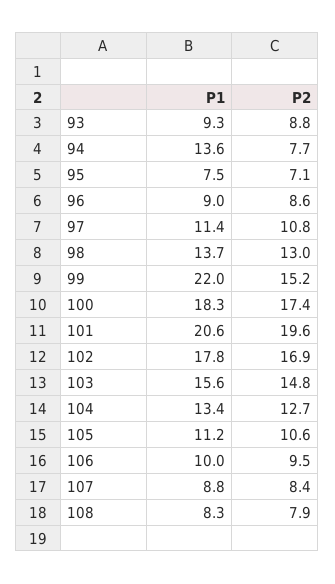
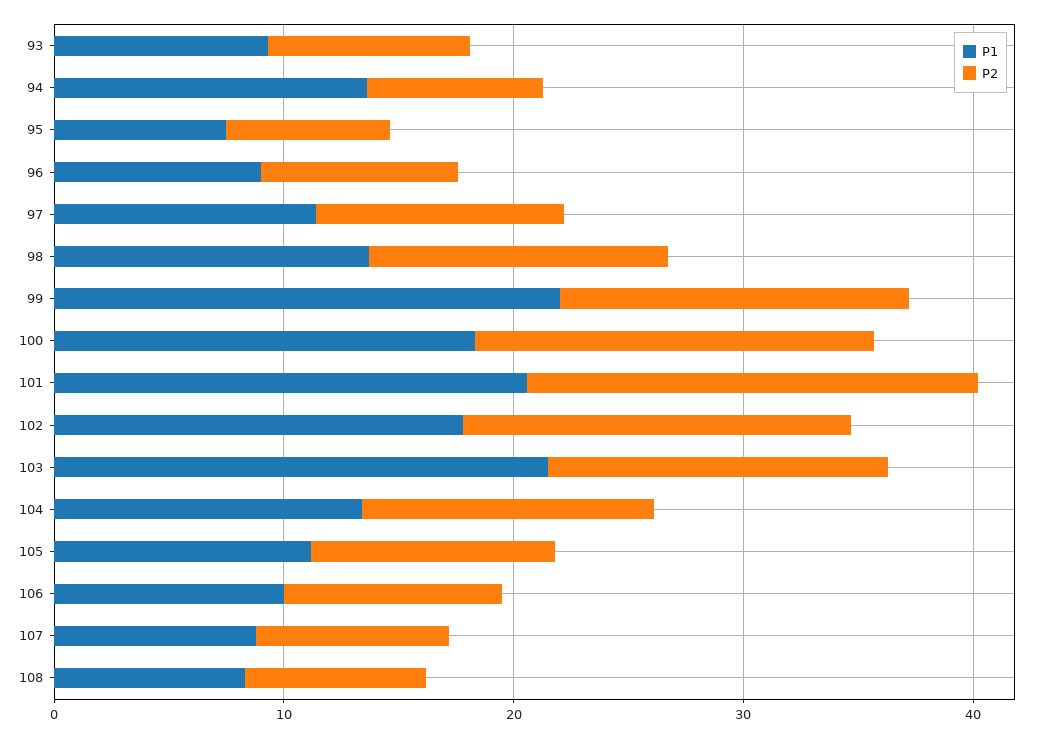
  {
    "P1": {
      "93": 9.3,
      "94": 13.6,
      "95": 7.5,
      "96": 9,
      "97": 11.4,
      "98": 13.7,
      "99": 22,
      "100": 18.3,
      "101": 20.6,
      "102": 17.8,
-     "103": 15.6,
+     "103": 22,
      "104": 13.4,
      "105": 11.2,
      "106": 10,
      "107": 8.8,
      "108": 8.3
    },
    "P2": {
      "93": 8.8,
      "94": 7.7,
      "95": 7.1,
      "96": 8.6,
      "97": 10.8,
      "98": 13,
      "99": 15.2,
      "100": 17.4,
      "101": 19.6,
      "102": 16.9,
      "103": 14.8,
      "104": 12.7,
      "105": 10.6,
      "106": 9.5,
      "107": 8.4,
      "108": 7.9
    }
  }

